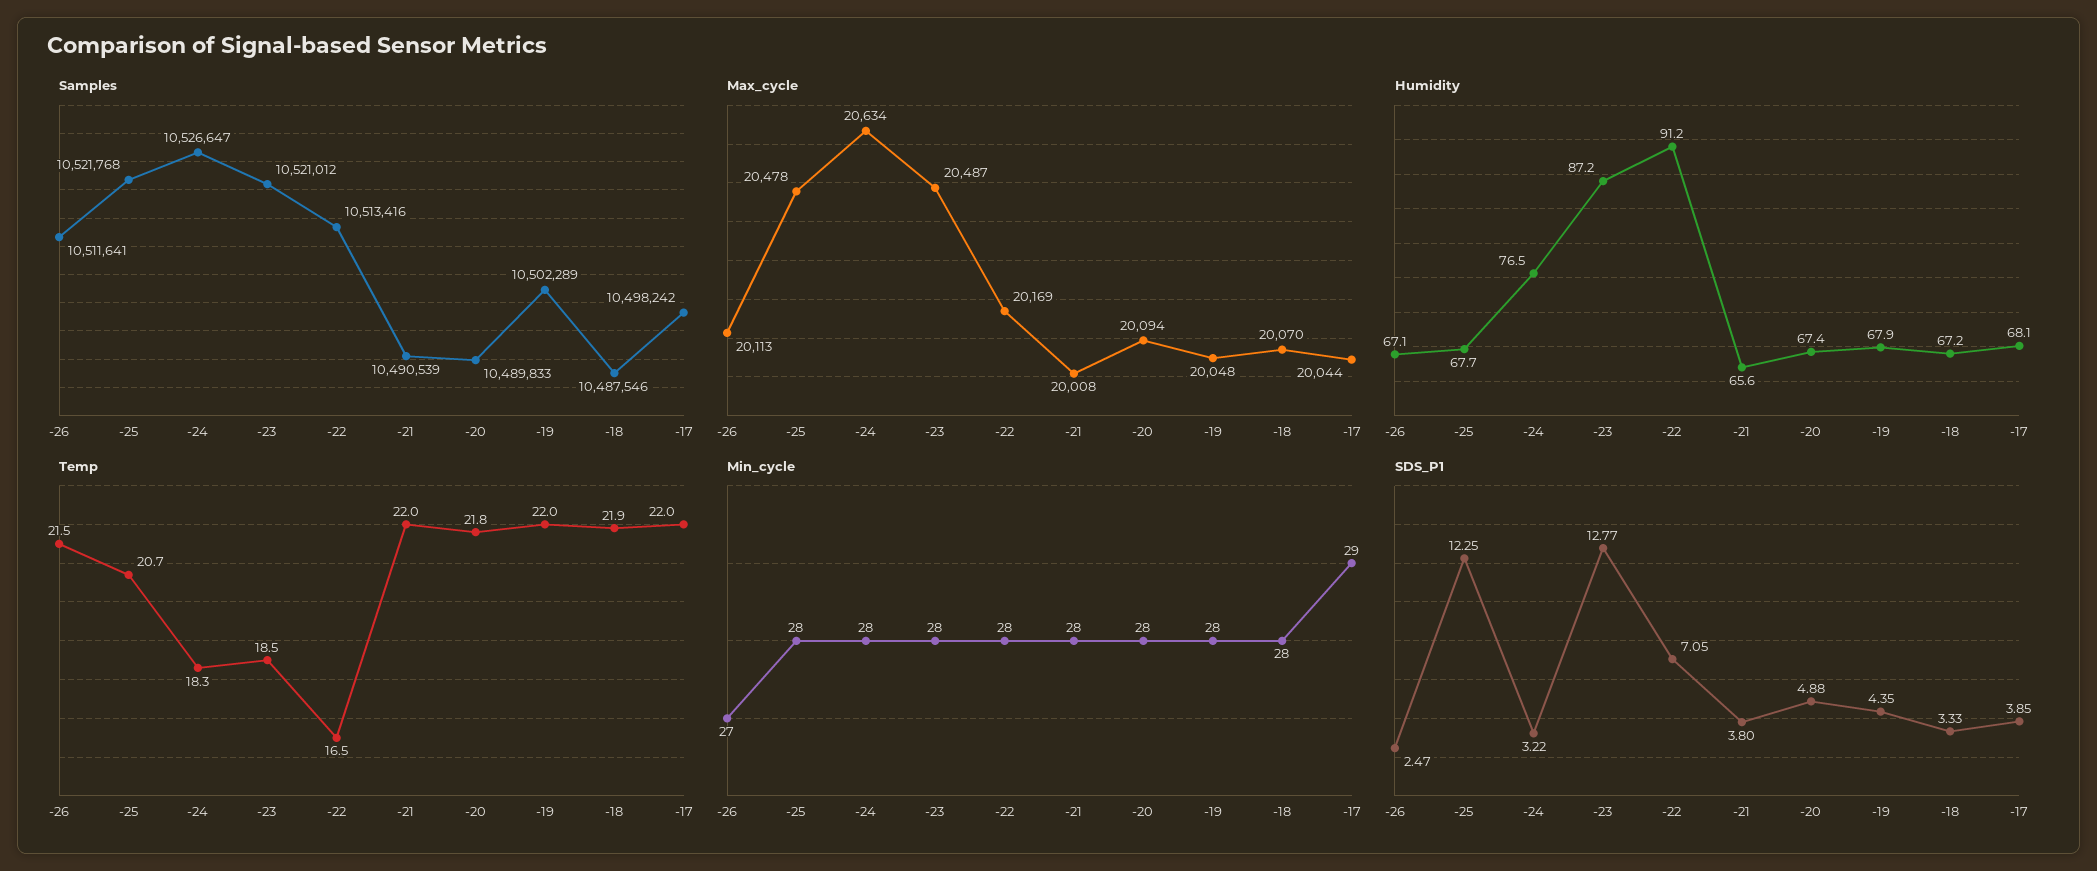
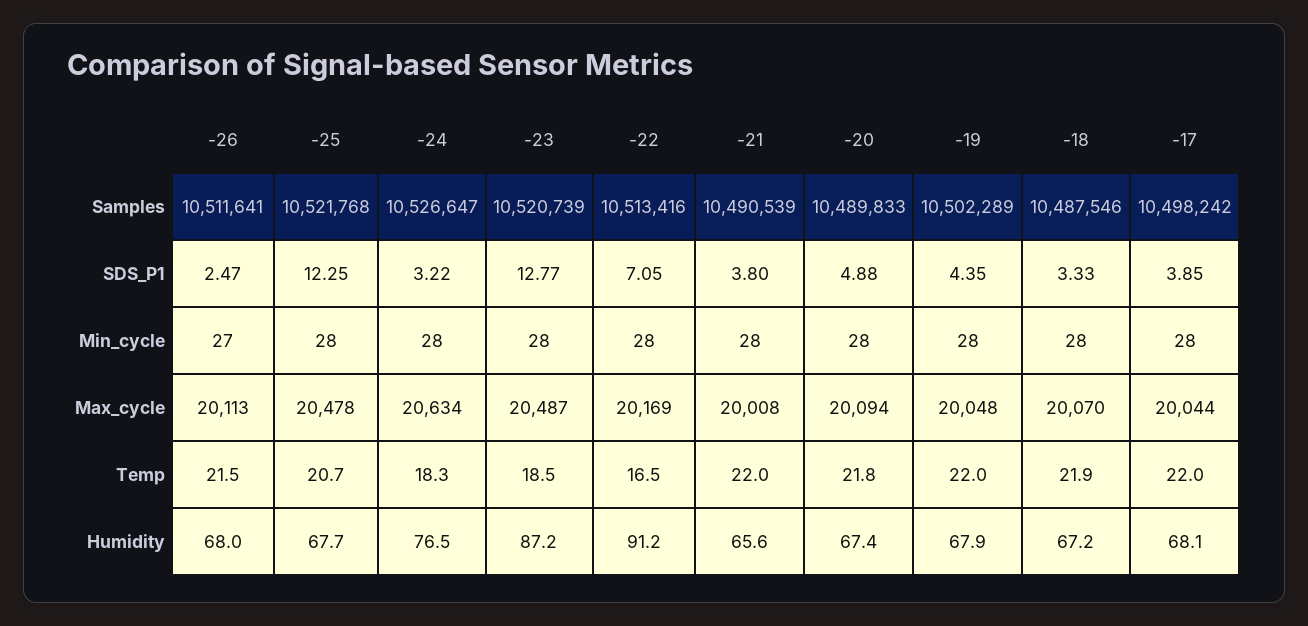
  {
    "Samples": {
      "-26": 10511641,
      "-25": 10521768,
      "-24": 10526647,
-     "-23": 10521012,
+     "-23": 10520739,
      "-22": 10513416,
      "-21": 10490539,
      "-20": 10489833,
      "-19": 10502289,
      "-18": 10487546,
      "-17": 10498242
    },
    "Max_cycle": {
      "-26": 20113,
      "-25": 20478,
      "-24": 20634,
      "-23": 20487,
      "-22": 20169,
      "-21": 20008,
      "-20": 20094,
      "-19": 20048,
      "-18": 20070,
      "-17": 20044
    },
    "Humidity": {
-     "-26": 67.1,
+     "-26": 68,
      "-25": 67.7,
      "-24": 76.5,
      "-23": 87.2,
      "-22": 91.2,
      "-21": 65.6,
      "-20": 67.4,
      "-19": 67.9,
      "-18": 67.2,
      "-17": 68.1
    },
    "Temp": {
      "-26": 21.5,
      "-25": 20.7,
      "-24": 18.3,
      "-23": 18.5,
      "-22": 16.5,
      "-21": 22,
      "-20": 21.8,
      "-19": 22,
      "-18": 21.9,
      "-17": 22
    },
    "Min_cycle": {
      "-26": 27,
      "-25": 28,
      "-24": 28,
      "-23": 28,
      "-22": 28,
      "-21": 28,
      "-20": 28,
      "-19": 28,
      "-18": 28,
-     "-17": 29
+     "-17": 28
    },
    "SDS_P1": {
      "-26": 2.47,
      "-25": 12.25,
      "-24": 3.22,
      "-23": 12.77,
      "-22": 7.05,
      "-21": 3.8,
      "-20": 4.88,
      "-19": 4.35,
      "-18": 3.33,
      "-17": 3.85
    }
  }

